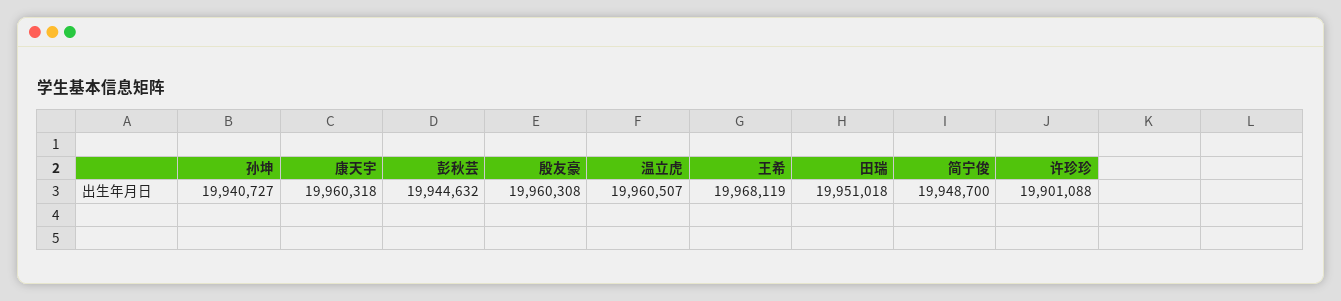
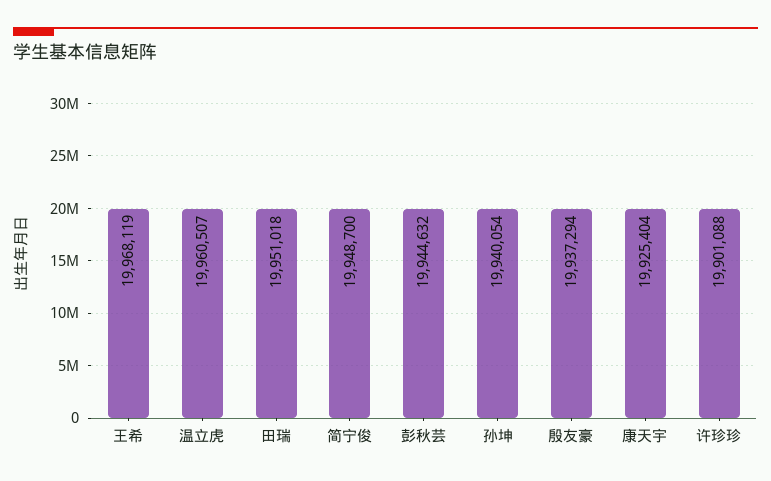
  {
-   "孙坤": 19940727,
+   "孙坤": 19940054,
-   "康天宇": 19960318,
+   "康天宇": 19925404,
    "彭秋芸": 19944632,
-   "殷友豪": 19960308,
+   "殷友豪": 19937294,
    "温立虎": 19960507,
    "王希": 19968119,
    "田瑞": 19951018,
    "简宁俊": 19948700,
    "许珍珍": 19901088
  }

